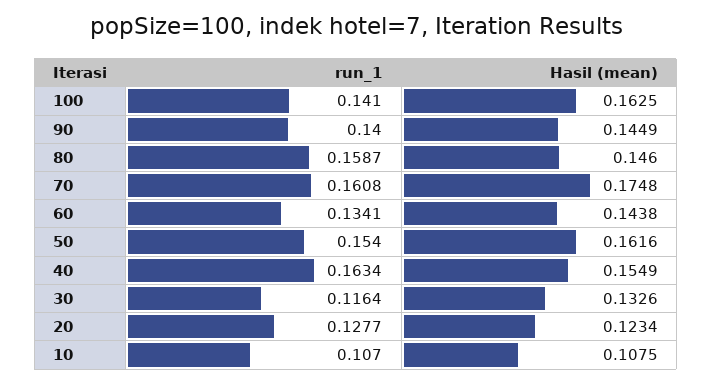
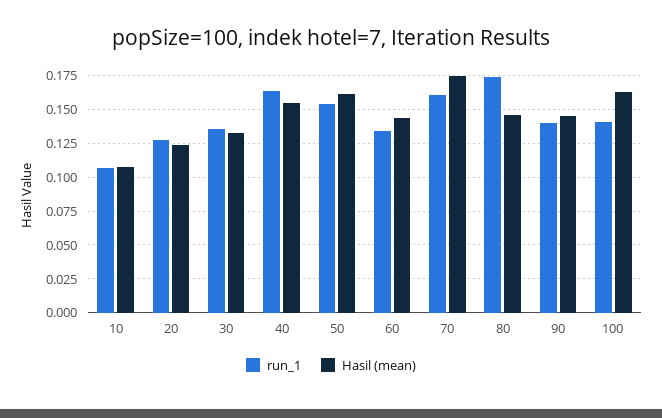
  {
    "run_1": {
      "100": 0.141,
      "90": 0.14,
-     "80": 0.1587,
+     "80": 0.175,
      "70": 0.1608,
      "60": 0.1341,
      "50": 0.154,
      "40": 0.1634,
-     "30": 0.1164,
+     "30": 0.135,
      "20": 0.1277,
      "10": 0.107
    },
    "Hasil (mean)": {
      "100": 0.1625,
      "90": 0.1449,
      "80": 0.146,
      "70": 0.1748,
      "60": 0.1438,
      "50": 0.1616,
      "40": 0.1549,
      "30": 0.1326,
      "20": 0.1234,
      "10": 0.1075
    }
  }

